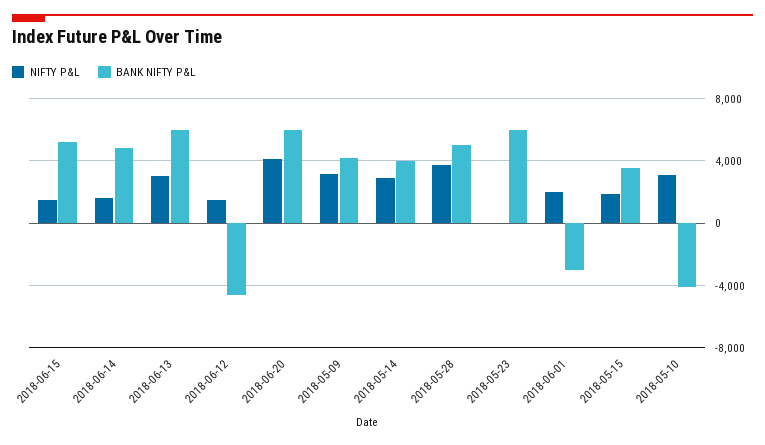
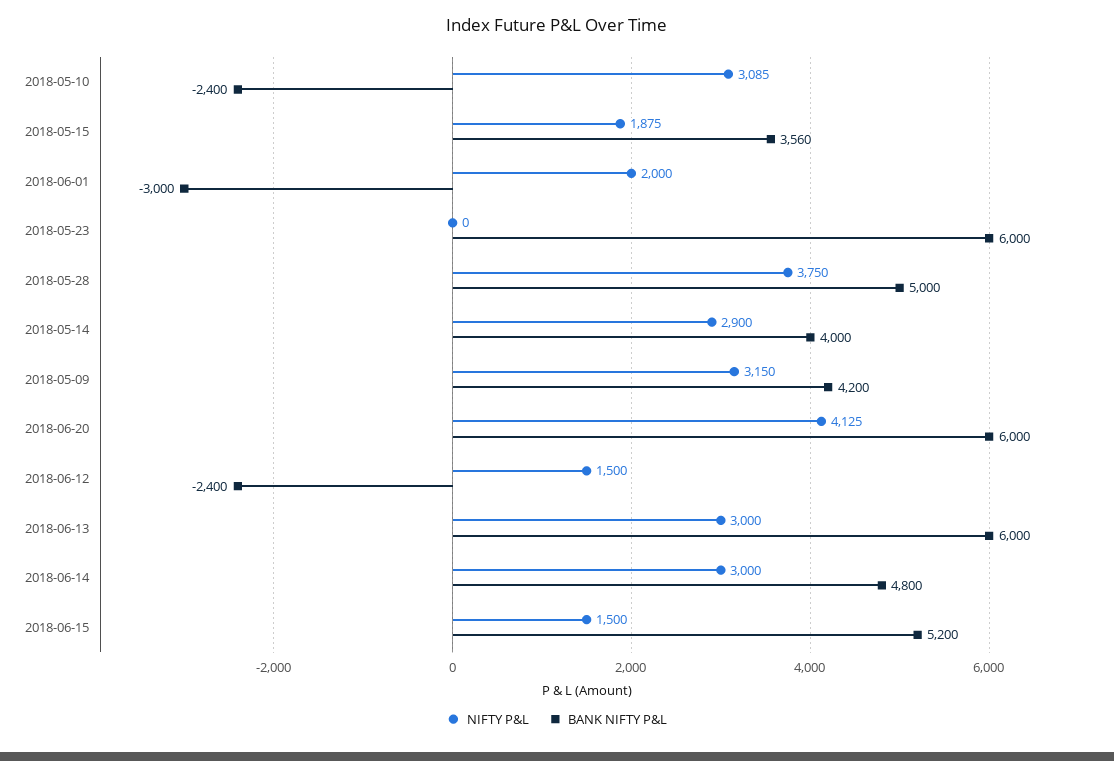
  {
    "NIFTY P&L": {
      "2018-06-15": 1500,
-     "2018-06-14": 1500,
+     "2018-06-14": 3000,
      "2018-06-13": 3000,
      "2018-06-12": 1500,
      "2018-06-20": 4125,
      "2018-05-09": 3150,
      "2018-05-14": 2900,
      "2018-05-28": 3750,
      "2018-05-23": 0,
      "2018-06-01": 2000,
      "2018-05-15": 1875,
      "2018-05-10": 3085
    },
    "BANK NIFTY P&L": {
      "2018-06-15": 5200,
      "2018-06-14": 4800,
      "2018-06-13": 6000,
-     "2018-06-12": -4500,
+     "2018-06-12": -2400,
      "2018-06-20": 6000,
      "2018-05-09": 4200,
      "2018-05-14": 4000,
      "2018-05-28": 5000,
      "2018-05-23": 6000,
      "2018-06-01": -3000,
      "2018-05-15": 3560,
-     "2018-05-10": -4000
+     "2018-05-10": -2400
    }
  }

